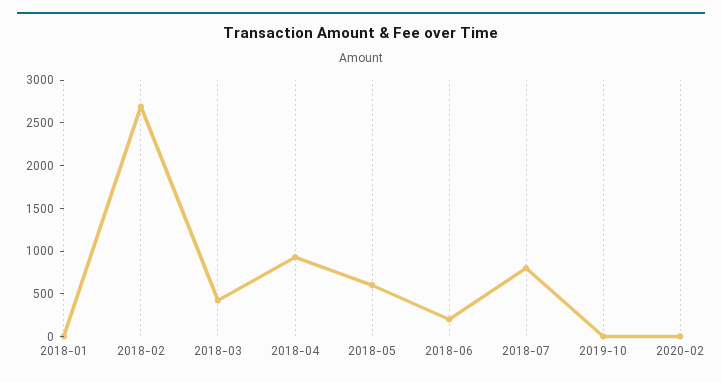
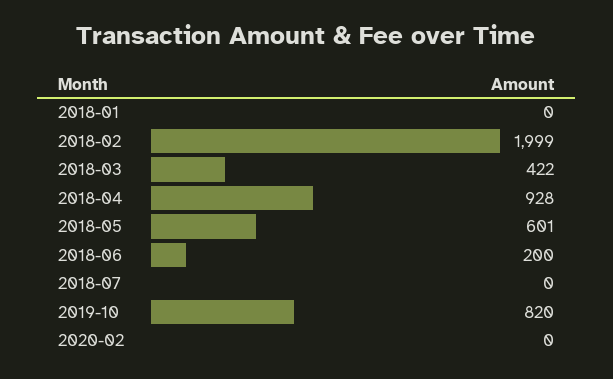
  {
    "2018-01": 0,
-   "2018-02": 2700,
+   "2018-02": 1999,
    "2018-03": 422,
    "2018-04": 928,
    "2018-05": 601,
    "2018-06": 200,
-   "2018-07": 800,
+   "2018-07": 0,
-   "2019-10": 0,
+   "2019-10": 820,
    "2020-02": 0
  }

